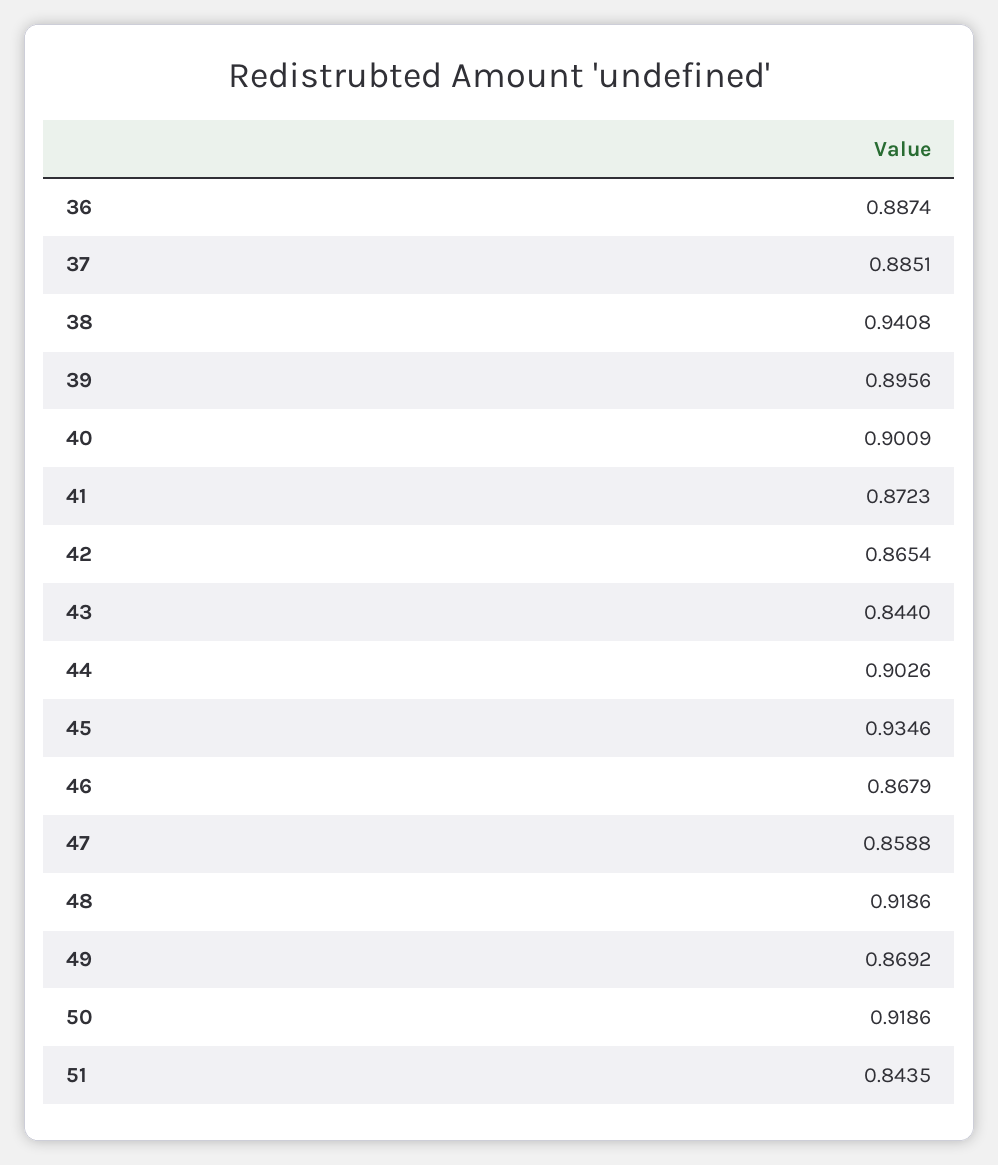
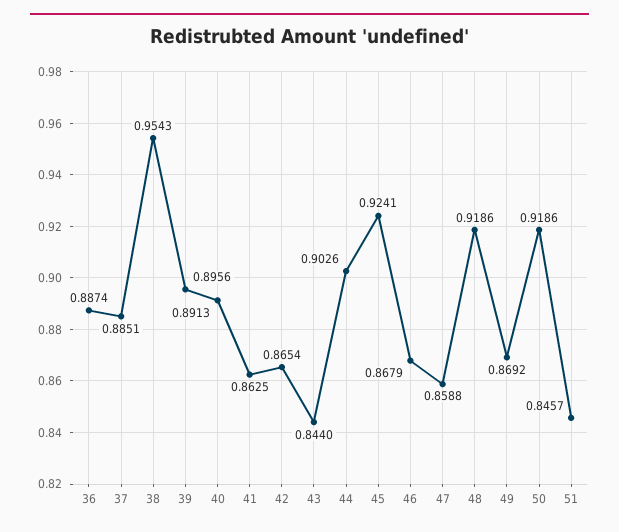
  {
    "36": 0.8874,
    "37": 0.8851,
-   "38": 0.9408,
+   "38": 0.9543,
    "39": 0.8956,
-   "40": 0.9009,
+   "40": 0.8913,
-   "41": 0.8723,
+   "41": 0.8625,
    "42": 0.8654,
    "43": 0.844,
    "44": 0.9026,
-   "45": 0.9346,
+   "45": 0.9241,
    "46": 0.8679,
    "47": 0.8588,
    "48": 0.9186,
    "49": 0.8692,
    "50": 0.9186,
-   "51": 0.8435
+   "51": 0.8457
  }

